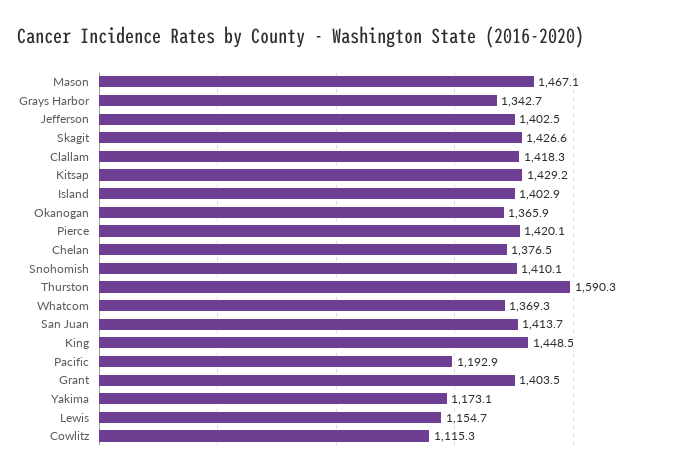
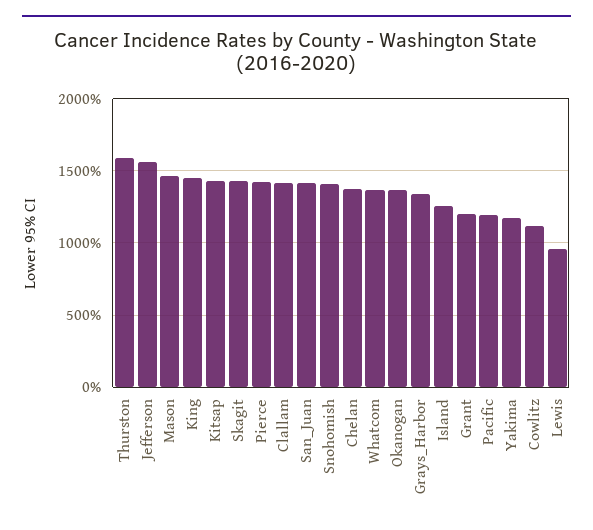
  {
    "Mason": 1467.1,
    "Grays Harbor": 1342.7,
-   "Jefferson": 1402.5,
+   "Jefferson": 1550,
    "Skagit": 1426.6,
    "Clallam": 1418.3,
    "Kitsap": 1429.2,
-   "Island": 1402.9,
+   "Island": 1250,
    "Okanogan": 1365.9,
    "Pierce": 1420.1,
    "Chelan": 1376.5,
    "Snohomish": 1410.1,
    "Thurston": 1590.3,
    "Whatcom": 1369.3,
    "San Juan": 1413.7,
    "King": 1448.5,
    "Pacific": 1192.9,
-   "Grant": 1403.5,
+   "Grant": 1200,
    "Yakima": 1173.1,
-   "Lewis": 1154.7,
+   "Lewis": 950,
    "Cowlitz": 1115.3
  }

